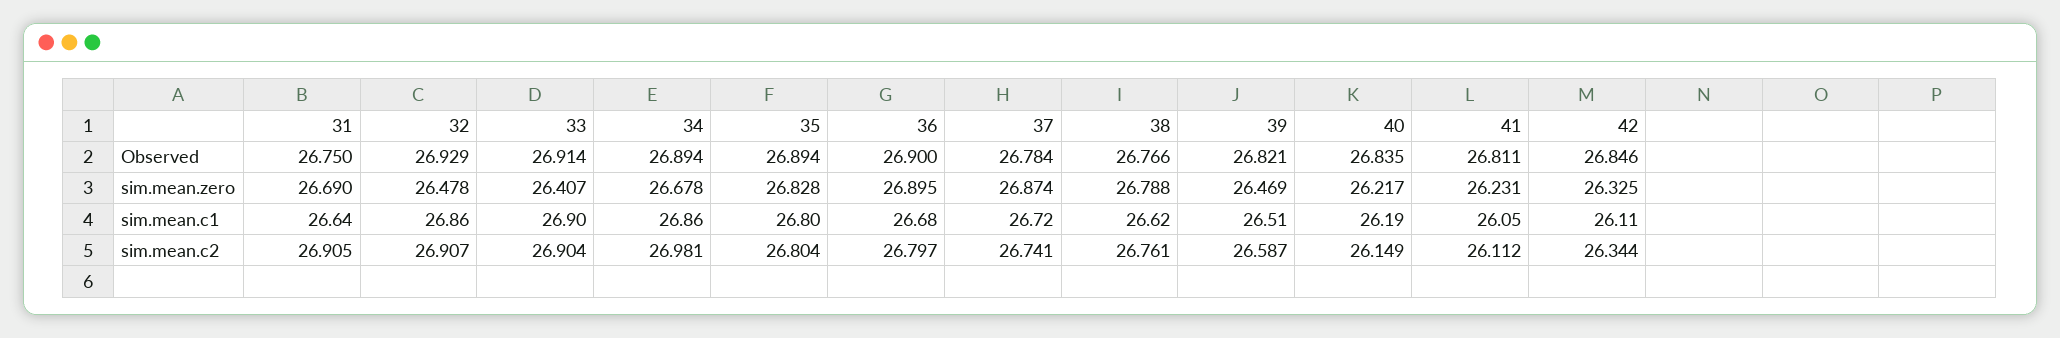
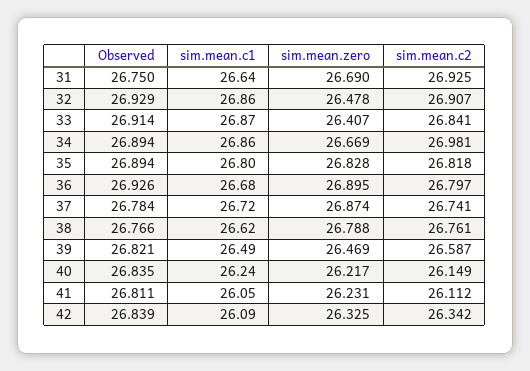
  {
    "31": {
      "Observed": 26.75,
      "sim.mean.zero": 26.69,
      "sim.mean.c1": 26.64,
-     "sim.mean.c2": 26.905
+     "sim.mean.c2": 26.925
    },
    "32": {
      "Observed": 26.929,
      "sim.mean.zero": 26.478,
      "sim.mean.c1": 26.86,
      "sim.mean.c2": 26.907
    },
    "33": {
      "Observed": 26.914,
      "sim.mean.zero": 26.407,
-     "sim.mean.c1": 26.9,
+     "sim.mean.c1": 26.87,
-     "sim.mean.c2": 26.904
+     "sim.mean.c2": 26.841
    },
    "34": {
      "Observed": 26.894,
-     "sim.mean.zero": 26.678,
+     "sim.mean.zero": 26.669,
      "sim.mean.c1": 26.86,
      "sim.mean.c2": 26.981
    },
    "35": {
      "Observed": 26.894,
      "sim.mean.zero": 26.828,
      "sim.mean.c1": 26.8,
-     "sim.mean.c2": 26.804
+     "sim.mean.c2": 26.818
    },
    "36": {
-     "Observed": 26.9,
+     "Observed": 26.926,
      "sim.mean.zero": 26.895,
      "sim.mean.c1": 26.68,
      "sim.mean.c2": 26.797
    },
    "37": {
      "Observed": 26.784,
      "sim.mean.zero": 26.874,
      "sim.mean.c1": 26.72,
      "sim.mean.c2": 26.741
    },
    "38": {
      "Observed": 26.766,
      "sim.mean.zero": 26.788,
      "sim.mean.c1": 26.62,
      "sim.mean.c2": 26.761
    },
    "39": {
      "Observed": 26.821,
      "sim.mean.zero": 26.469,
-     "sim.mean.c1": 26.51,
+     "sim.mean.c1": 26.49,
      "sim.mean.c2": 26.587
    },
    "40": {
      "Observed": 26.835,
      "sim.mean.zero": 26.217,
-     "sim.mean.c1": 26.19,
+     "sim.mean.c1": 26.24,
      "sim.mean.c2": 26.149
    },
    "41": {
      "Observed": 26.811,
      "sim.mean.zero": 26.231,
      "sim.mean.c1": 26.05,
      "sim.mean.c2": 26.112
    },
    "42": {
-     "Observed": 26.846,
+     "Observed": 26.839,
      "sim.mean.zero": 26.325,
-     "sim.mean.c1": 26.11,
+     "sim.mean.c1": 26.09,
-     "sim.mean.c2": 26.344
+     "sim.mean.c2": 26.342
    }
  }

